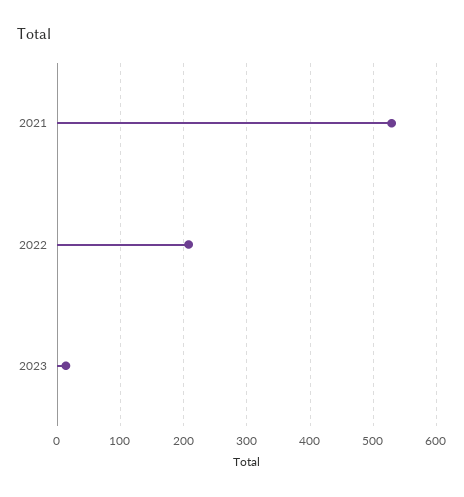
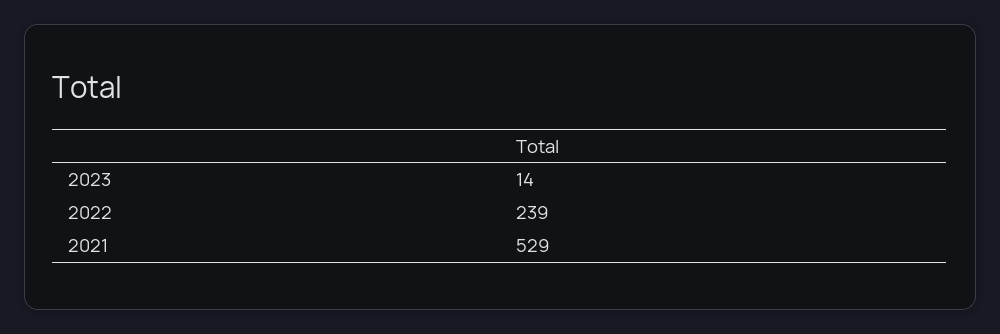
  {
    "2021": 529,
-   "2022": 210,
+   "2022": 239,
    "2023": 14
  }

